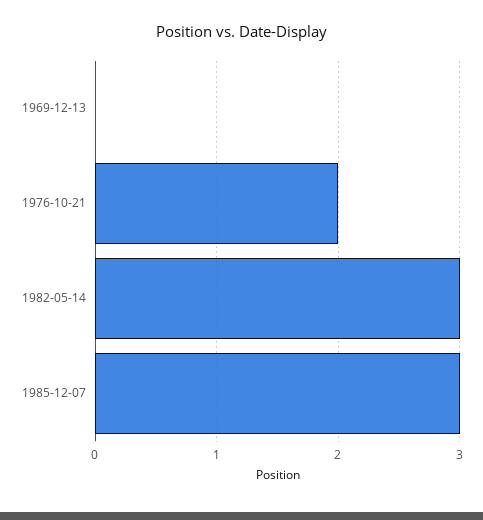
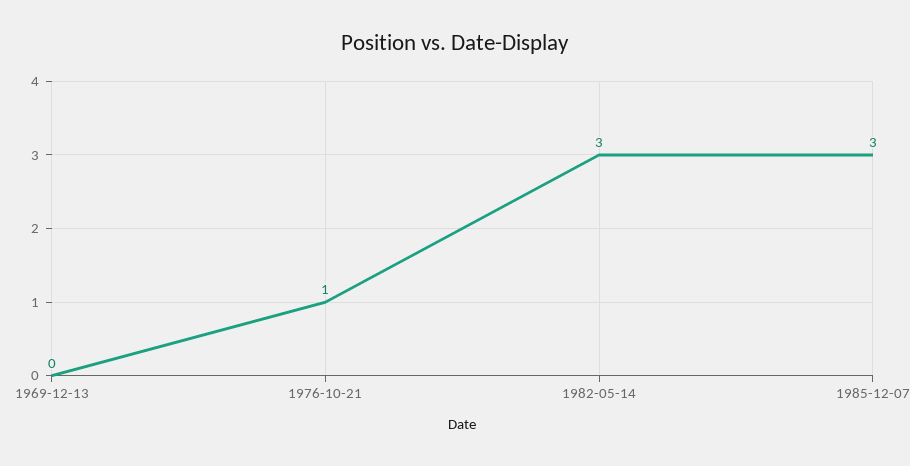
  {
    "1969-12-13": 0,
-   "1976-10-21": 2,
+   "1976-10-21": 1,
    "1982-05-14": 3,
    "1985-12-07": 3
  }

